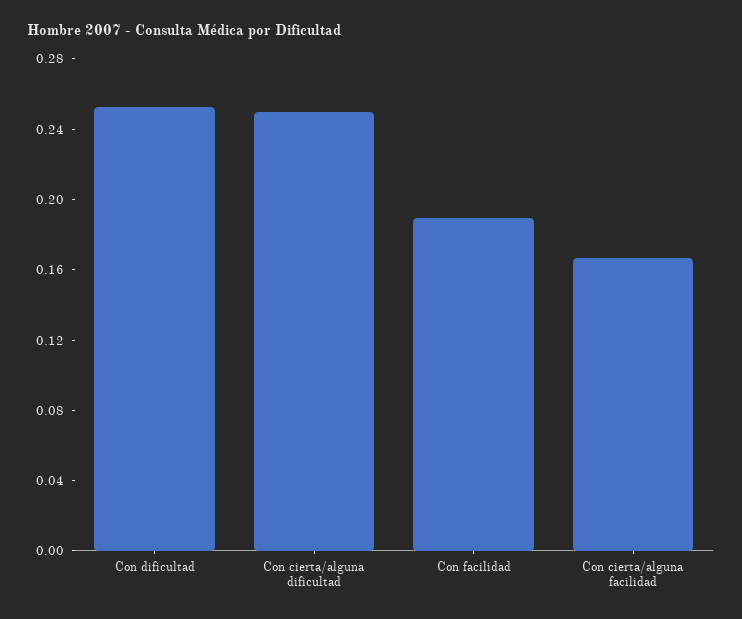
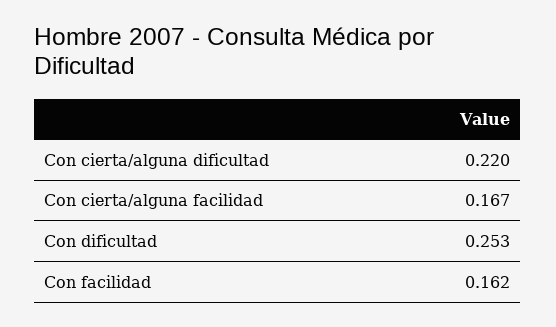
  {
    "Con dificultad": 0.253,
-   "Con cierta/alguna dificultad": 0.25,
+   "Con cierta/alguna dificultad": 0.22,
-   "Con facilidad": 0.19,
+   "Con facilidad": 0.162,
    "Con cierta/alguna facilidad": 0.167
  }

